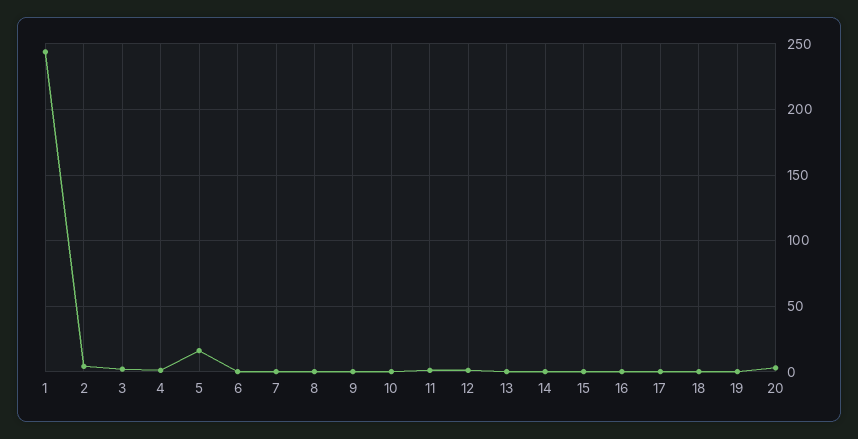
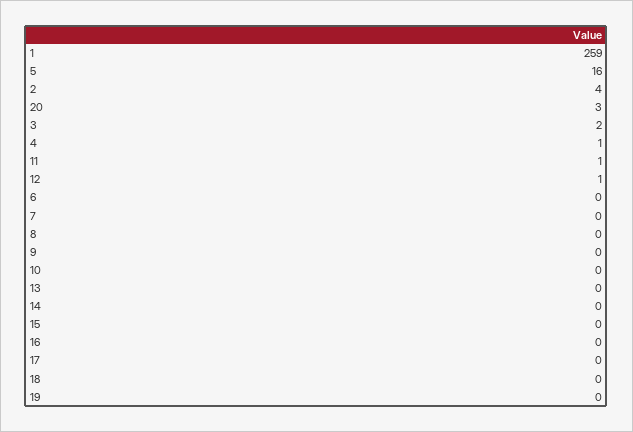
  {
-   "1": 245,
+   "1": 259,
    "2": 4,
    "3": 2,
    "4": 1,
    "5": 16,
    "6": 0,
    "7": 0,
    "8": 0,
    "9": 0,
    "10": 0,
    "11": 1,
    "12": 1,
    "13": 0,
    "14": 0,
    "15": 0,
    "16": 0,
    "17": 0,
    "18": 0,
    "19": 0,
    "20": 3
  }

